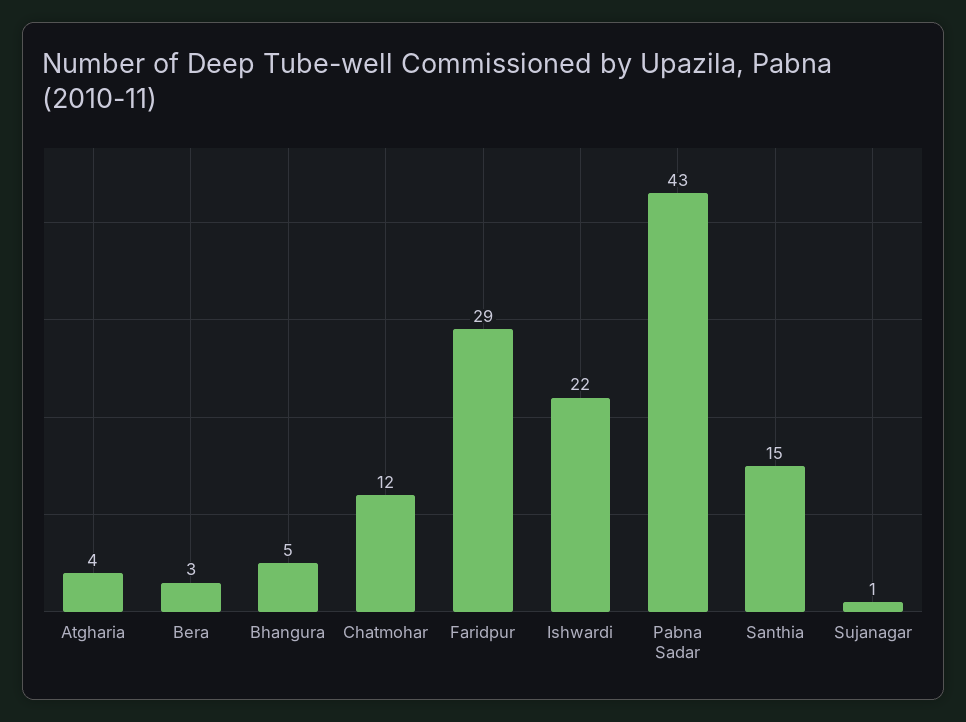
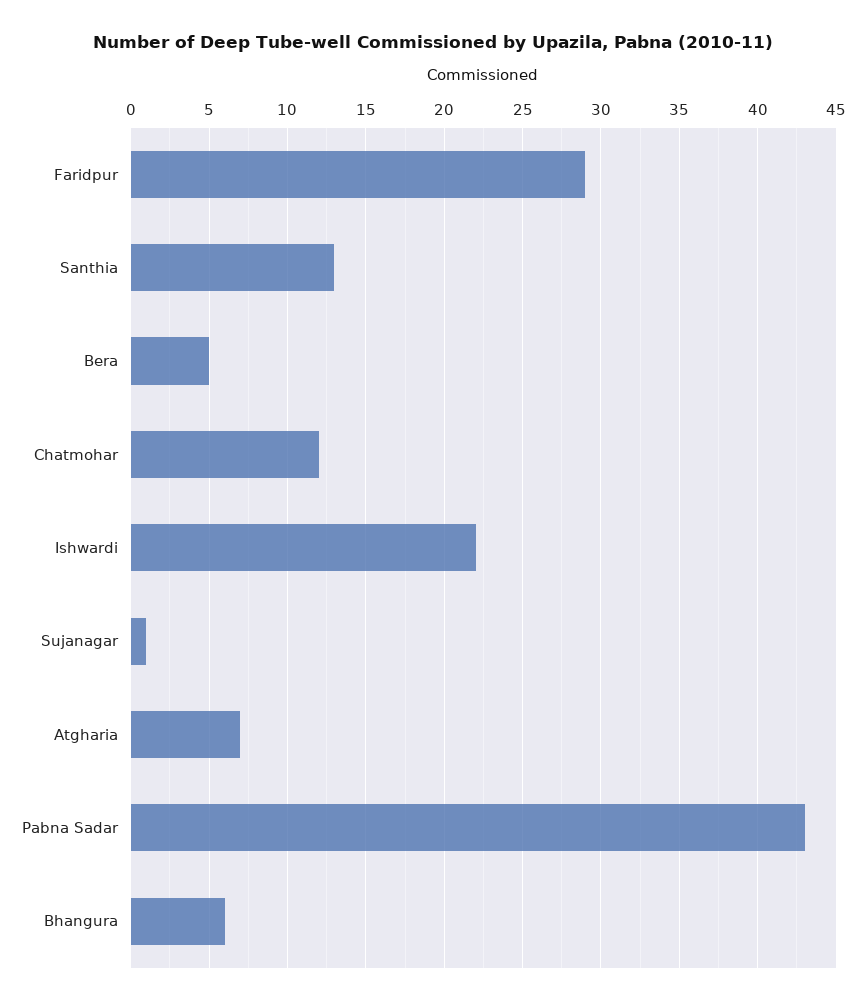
  {
-   "Atgharia": 4,
+   "Atgharia": 7,
-   "Bera": 3,
+   "Bera": 5,
-   "Bhangura": 5,
+   "Bhangura": 6,
    "Chatmohar": 12,
    "Faridpur": 29,
    "Ishwardi": 22,
    "Pabna Sadar": 43,
-   "Santhia": 15,
+   "Santhia": 13,
    "Sujanagar": 1
  }

